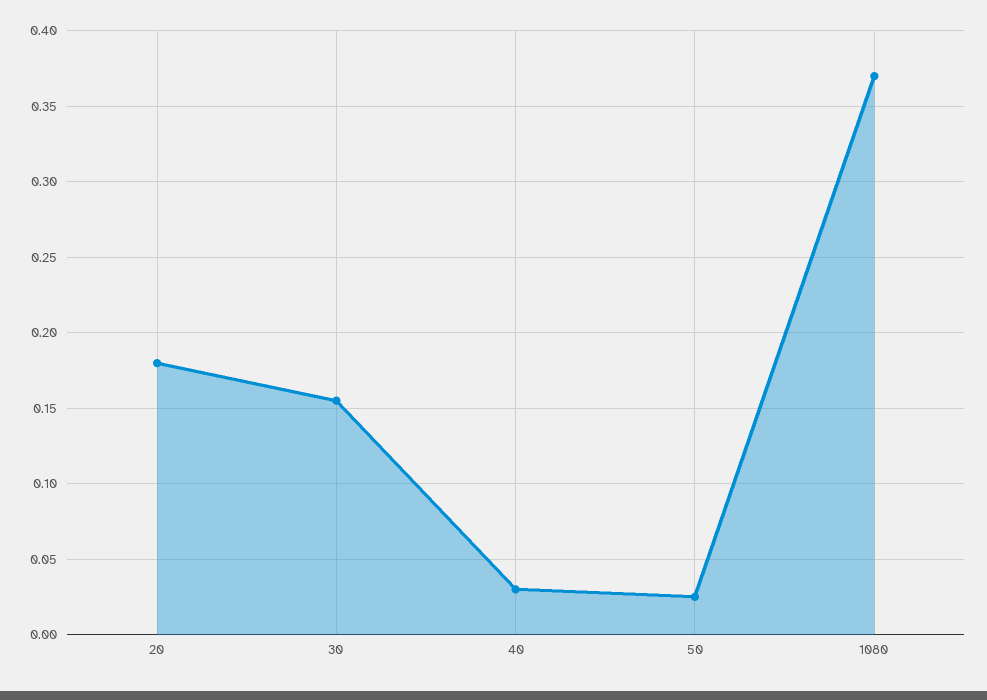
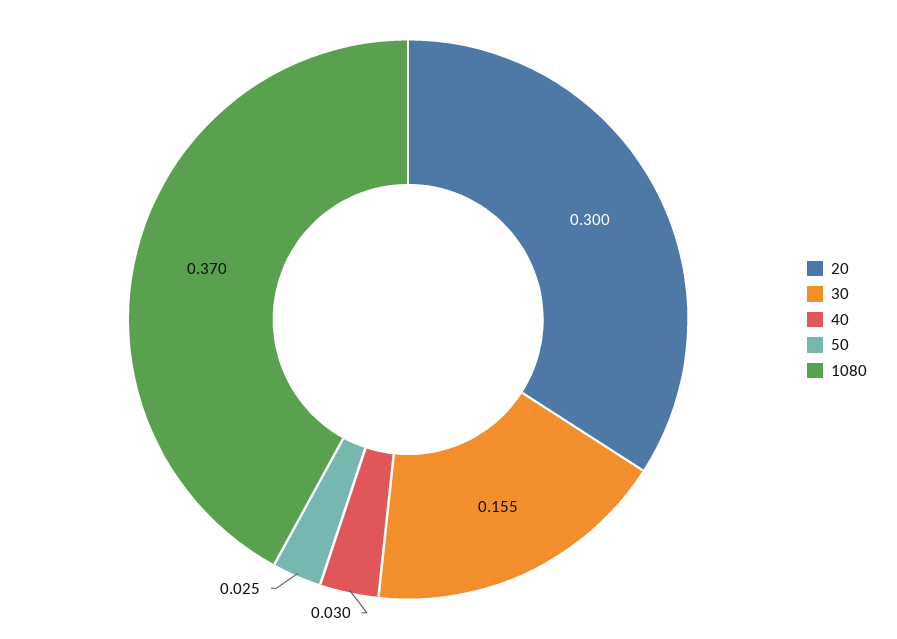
  {
-   "20": 0.18,
+   "20": 0.3,
    "30": 0.155,
    "40": 0.03,
    "50": 0.025,
    "1080": 0.37
  }

